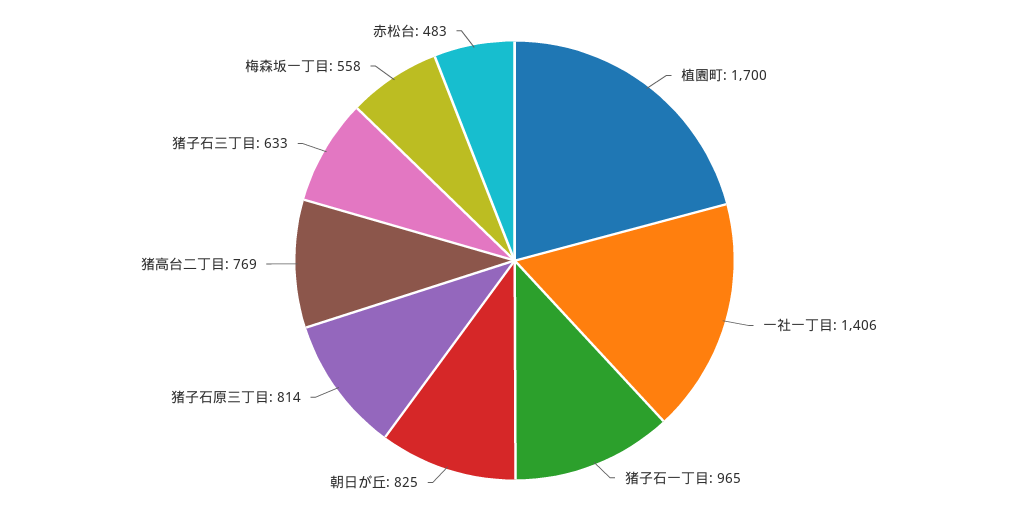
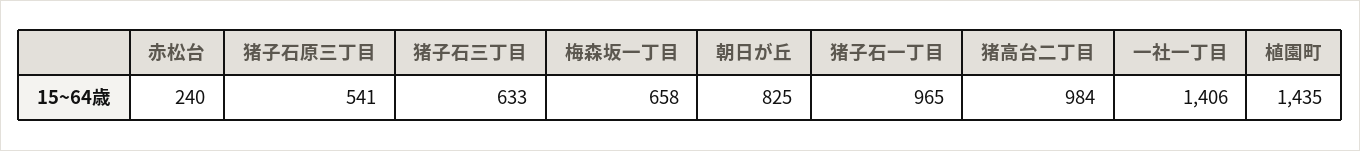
  {
-   "植園町": 1700,
+   "植園町": 1435,
    "一社一丁目": 1406,
    "猪子石一丁目": 965,
    "朝日が丘": 825,
-   "猪子石原三丁目": 814,
+   "猪子石原三丁目": 541,
-   "猪高台二丁目": 769,
+   "猪高台二丁目": 984,
    "猪子石三丁目": 633,
-   "梅森坂一丁目": 558,
+   "梅森坂一丁目": 658,
-   "赤松台": 483
+   "赤松台": 240
  }

